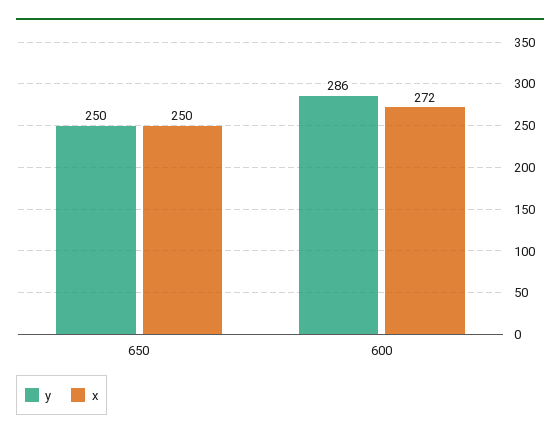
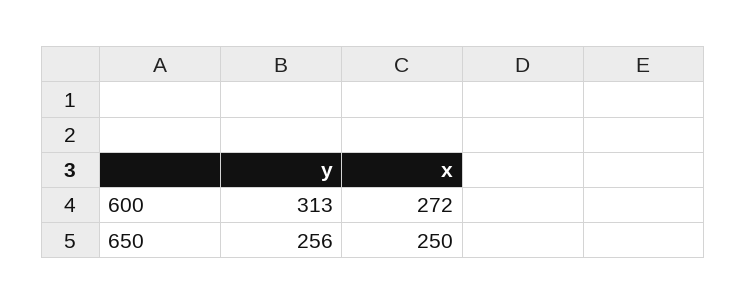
  {
    "y": {
-     "650": 250,
+     "650": 256,
-     "600": 286
+     "600": 313
    },
    "x": {
      "650": 250,
      "600": 272
    }
  }

